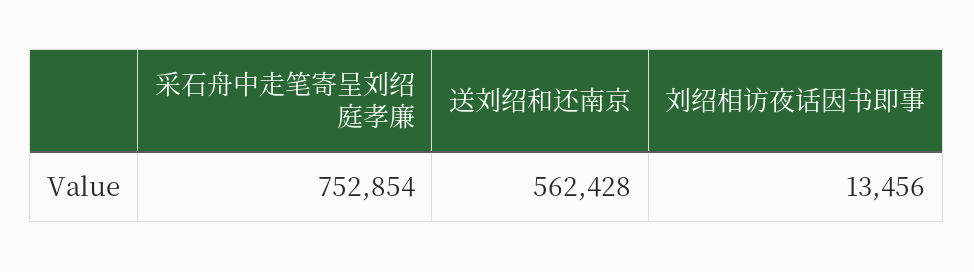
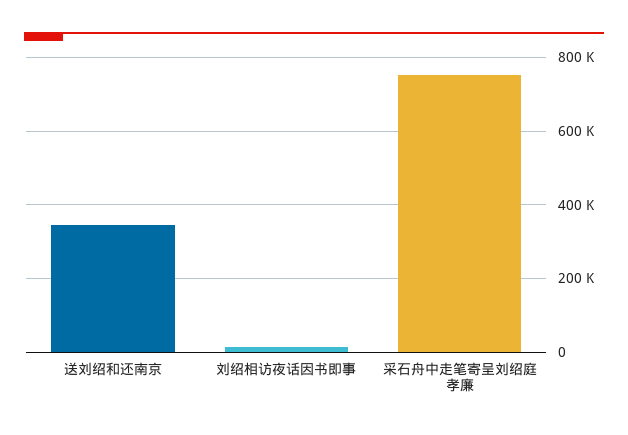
  {
    "采石舟中走笔寄呈刘绍庭孝廉": 752854,
-   "送刘绍和还南京": 562428,
+   "送刘绍和还南京": 340000,
    "刘绍相访夜话因书即事": 13456
  }

